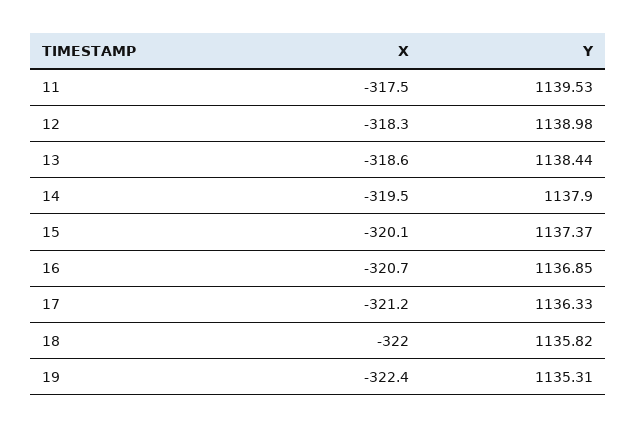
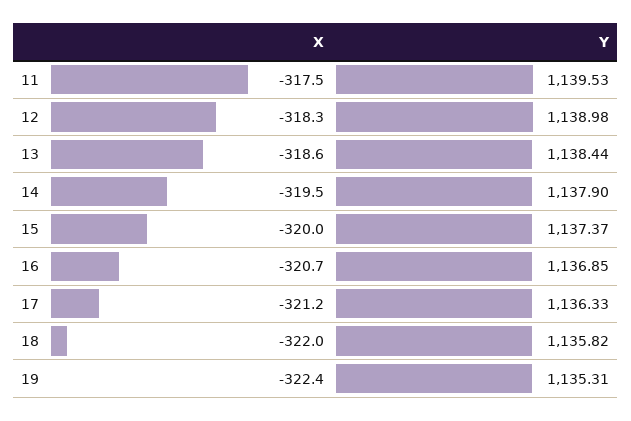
  {
    "X": {
      "11": -317.5,
      "12": -318.3,
      "13": -318.6,
      "14": -319.5,
-     "15": -320.1,
+     "15": -320,
      "16": -320.7,
      "17": -321.2,
      "18": -322,
      "19": -322.4
    },
    "Y": {
      "11": 1139.53,
      "12": 1138.98,
      "13": 1138.44,
      "14": 1137.9,
      "15": 1137.37,
      "16": 1136.85,
      "17": 1136.33,
      "18": 1135.82,
      "19": 1135.31
    }
  }

